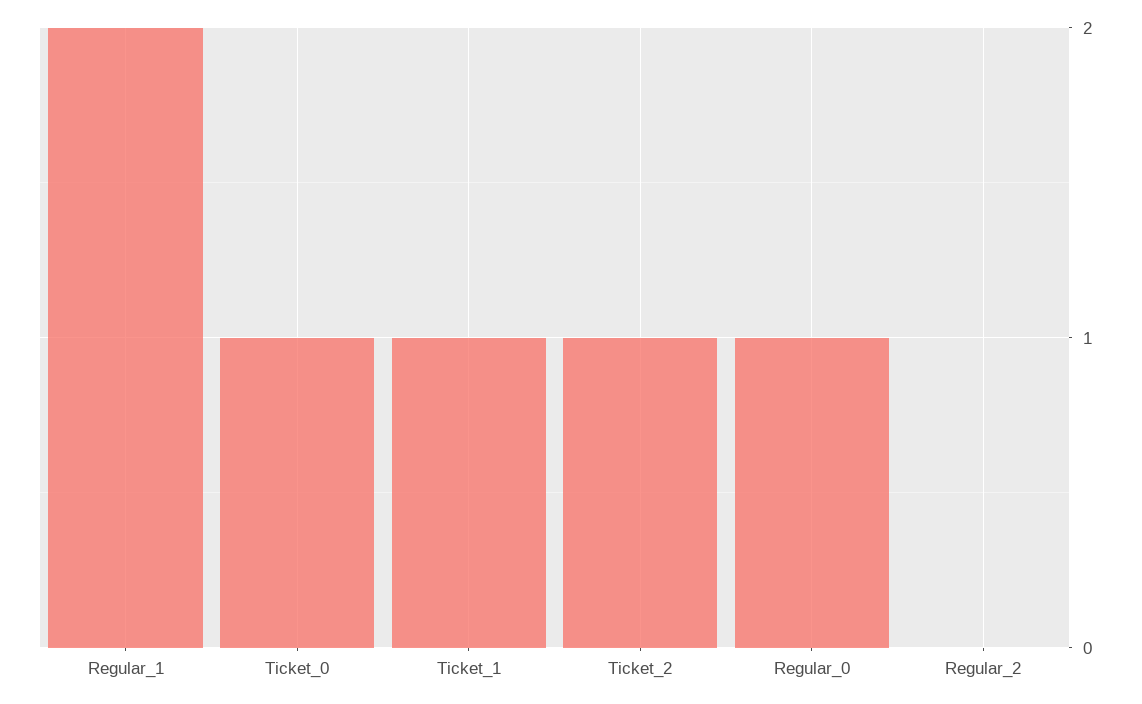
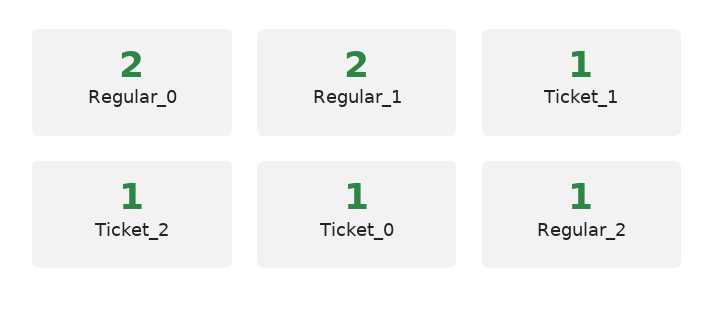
  {
    "Regular_1": 2,
    "Ticket_0": 1,
    "Ticket_1": 1,
    "Ticket_2": 1,
-   "Regular_0": 1,
+   "Regular_0": 2,
-   "Regular_2": 0
+   "Regular_2": 1
  }

